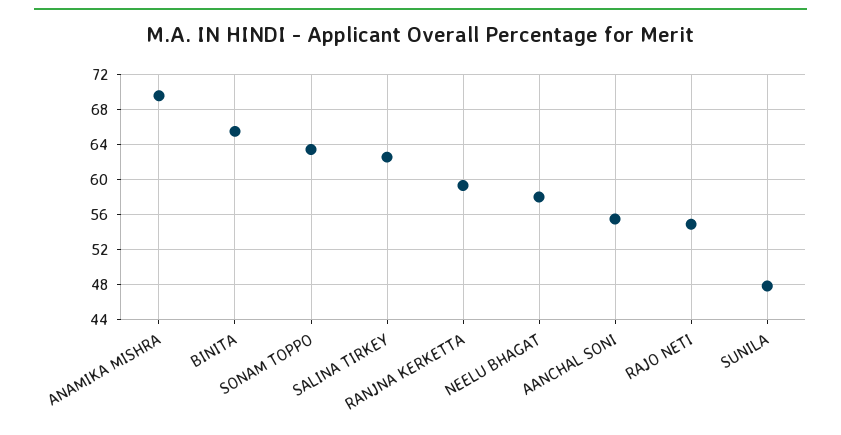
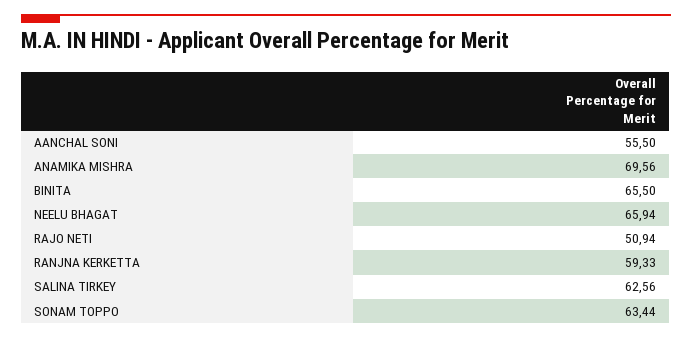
  {
    "ANAMIKA MISHRA": 69.56,
    "BINITA": 65.5,
    "SONAM TOPPO": 63.44,
    "SALINA TIRKEY": 62.56,
    "RANJNA KERKETTA": 59.33,
-   "NEELU BHAGAT": 58,
+   "NEELU BHAGAT": 65.94,
    "AANCHAL SONI": 55.5,
-   "RAJO NETI": 55,
+   "RAJO NETI": 50.94
-   "SUNILA": 48
  }

